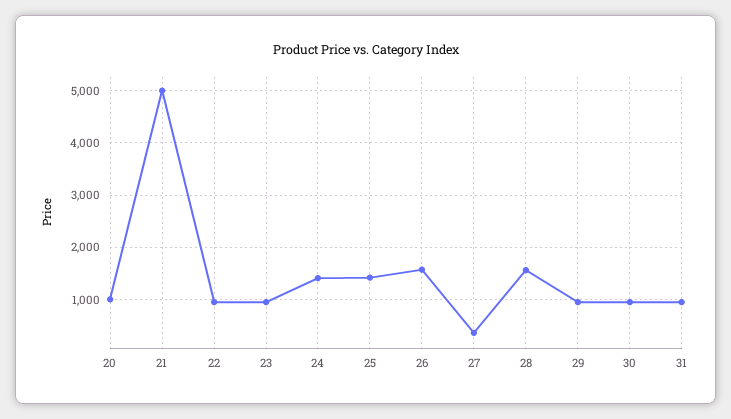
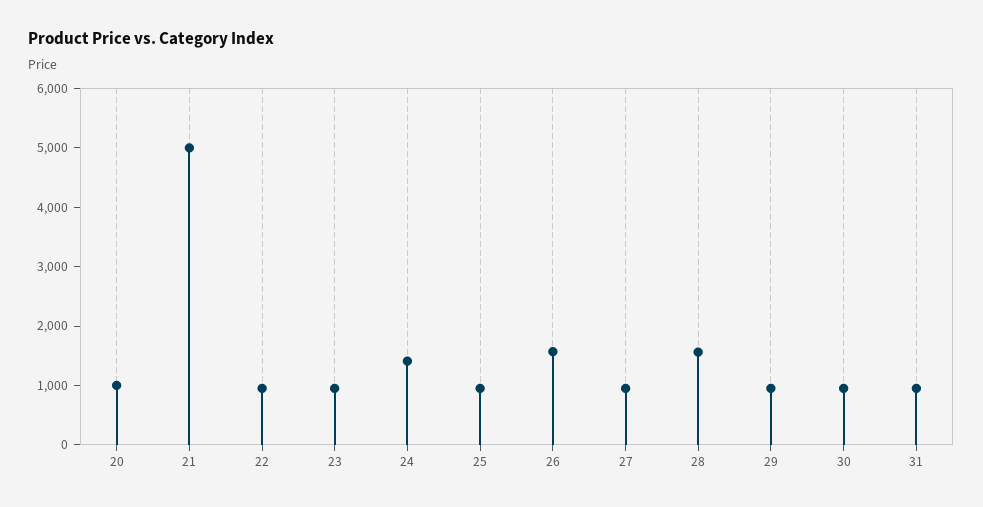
  {
    "20": 1000,
    "21": 5000,
    "22": 1000,
    "23": 1000,
    "24": 1400,
-   "25": 1400,
+   "25": 1000,
    "26": 1600,
-   "27": 400,
+   "27": 1000,
    "28": 1600,
    "29": 1000,
    "30": 1000,
    "31": 1000
  }

